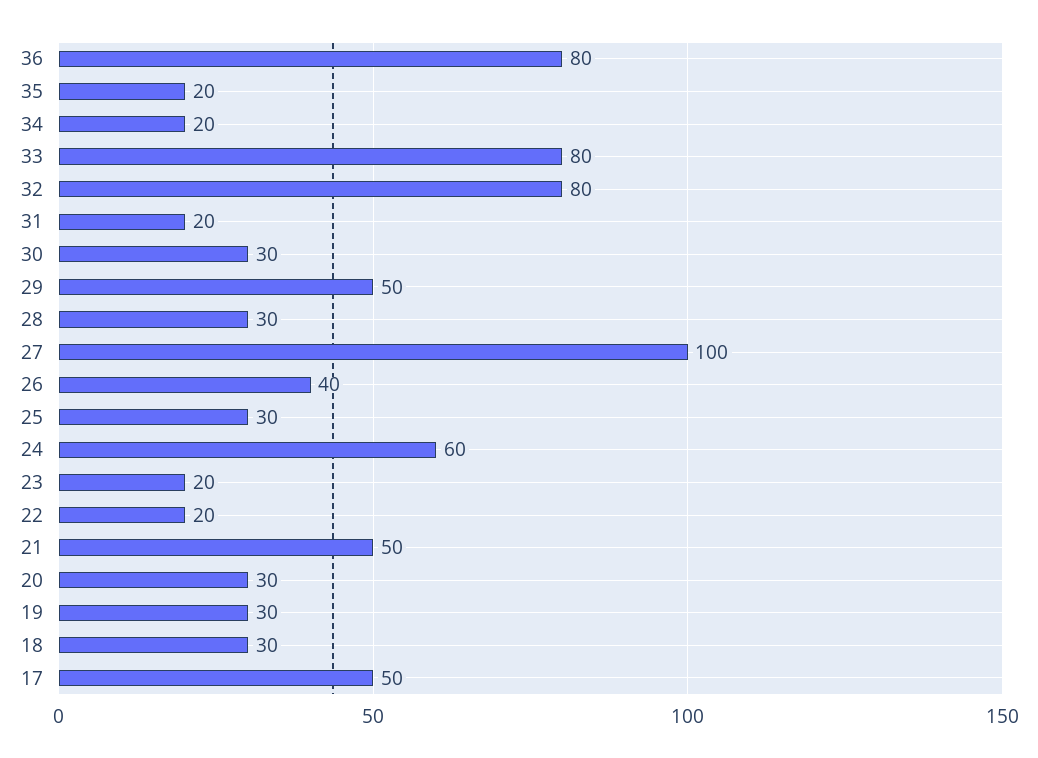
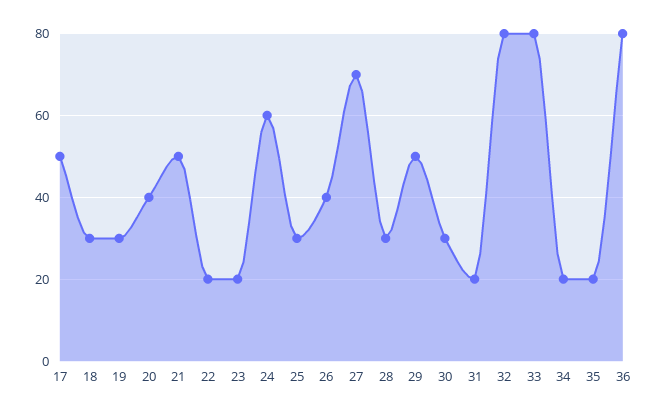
  {
    "36": 80,
    "35": 20,
    "34": 20,
    "33": 80,
    "32": 80,
    "31": 20,
    "30": 30,
    "29": 50,
    "28": 30,
-   "27": 100,
+   "27": 70,
    "26": 40,
    "25": 30,
    "24": 60,
    "23": 20,
    "22": 20,
    "21": 50,
-   "20": 30,
+   "20": 40,
    "19": 30,
    "18": 30,
    "17": 50
  }

